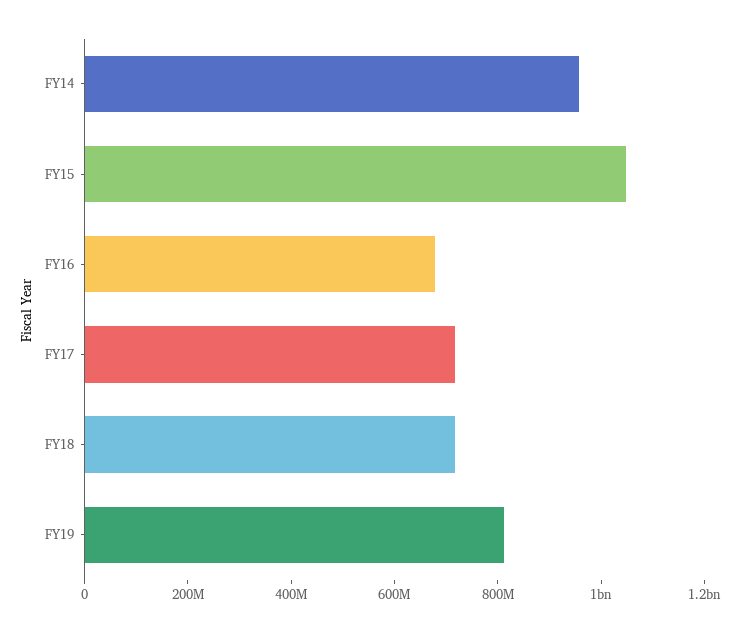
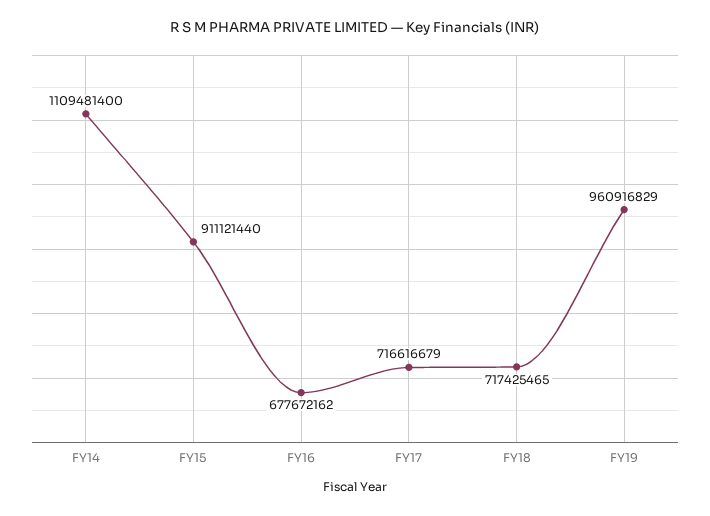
  {
-   "FY14": 950000000,
+   "FY14": 1109481400,
-   "FY15": 1050000000,
+   "FY15": 911121440,
    "FY16": 677672162,
    "FY17": 716616679,
    "FY18": 717425465,
-   "FY19": 800000000
+   "FY19": 960916829
  }

